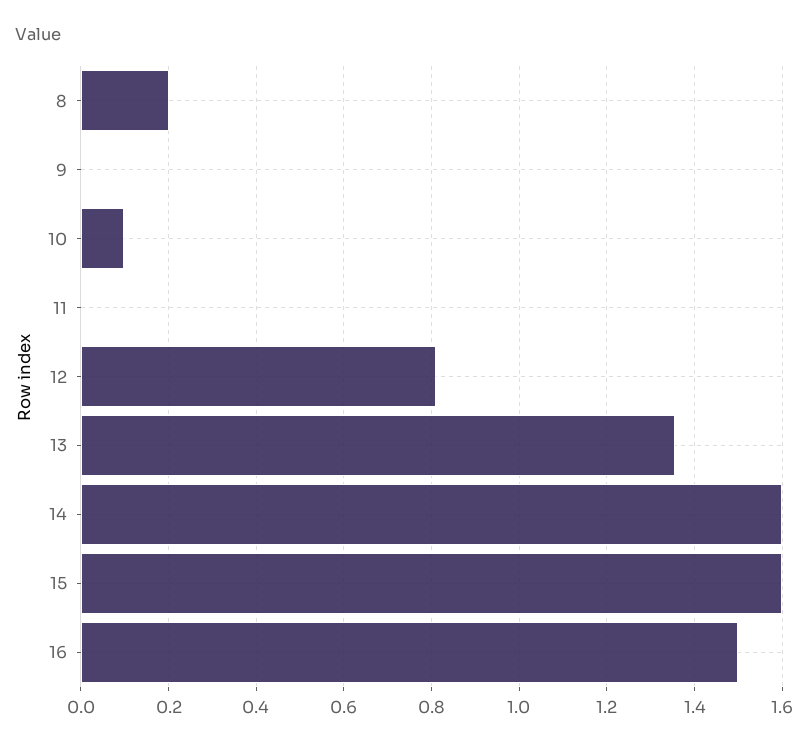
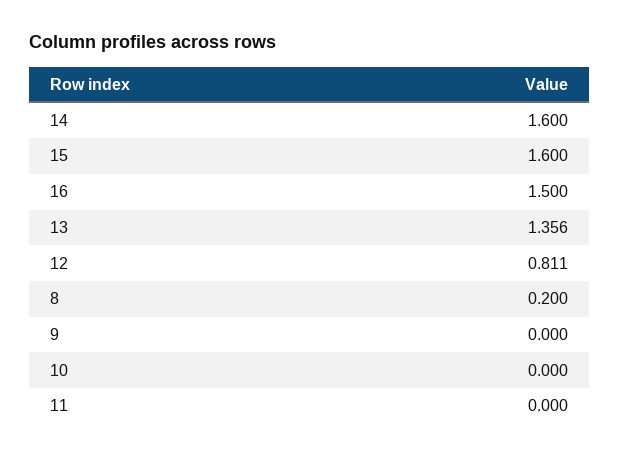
  {
    "8": 0.2,
    "9": 0,
-   "10": 0.1,
+   "10": 0,
    "11": 0,
    "12": 0.811,
    "13": 1.356,
    "14": 1.6,
    "15": 1.6,
    "16": 1.5
  }

